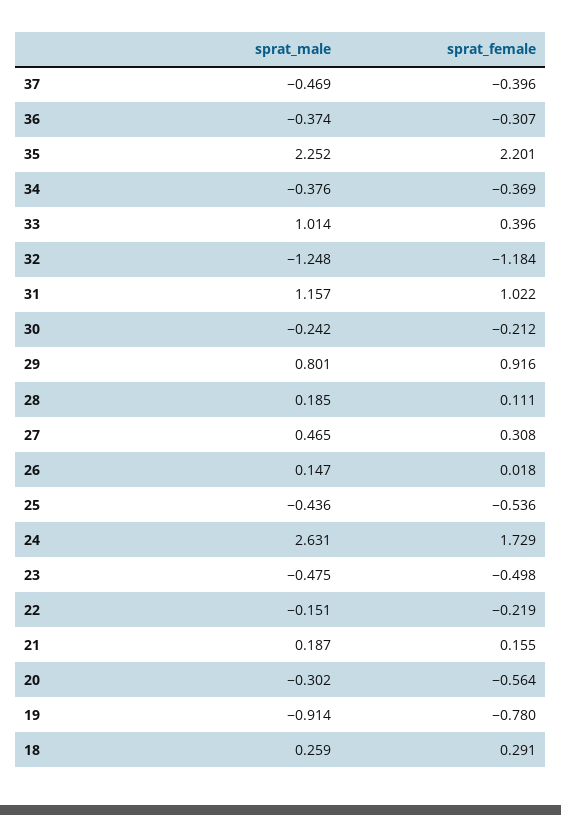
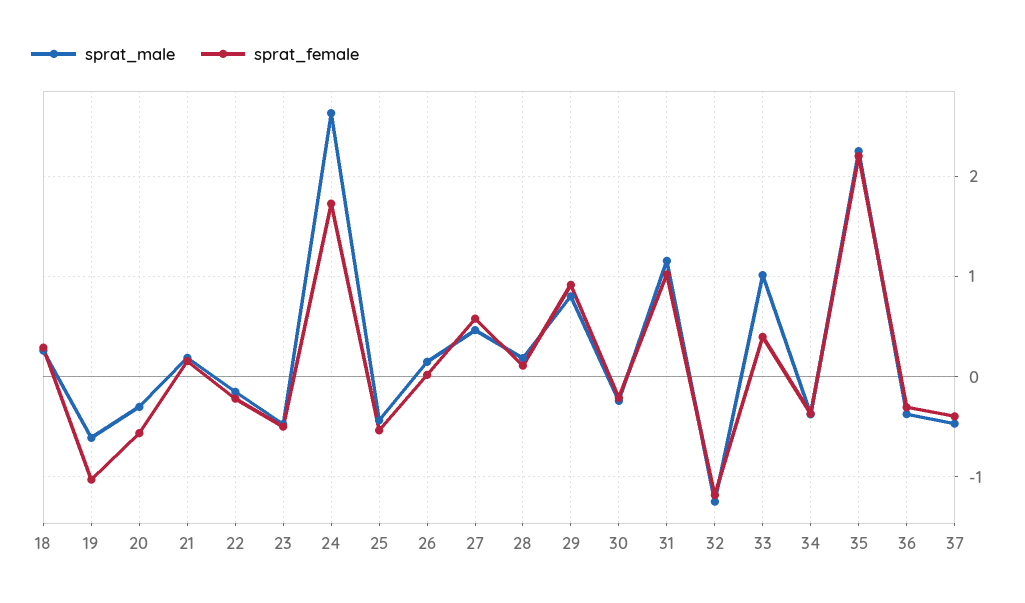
  {
    "sprat_male": {
      "37": -0.469,
      "36": -0.374,
      "35": 2.252,
      "34": -0.376,
      "33": 1.014,
      "32": -1.248,
      "31": 1.157,
      "30": -0.242,
      "29": 0.801,
      "28": 0.185,
      "27": 0.465,
      "26": 0.147,
      "25": -0.436,
      "24": 2.631,
      "23": -0.475,
      "22": -0.151,
      "21": 0.187,
      "20": -0.302,
-     "19": -0.914,
+     "19": -0.6,
      "18": 0.259
    },
    "sprat_female": {
      "37": -0.396,
      "36": -0.307,
      "35": 2.201,
      "34": -0.369,
      "33": 0.396,
      "32": -1.184,
      "31": 1.022,
      "30": -0.212,
      "29": 0.916,
      "28": 0.111,
-     "27": 0.308,
+     "27": 0.6,
      "26": 0.018,
      "25": -0.536,
      "24": 1.729,
      "23": -0.498,
      "22": -0.219,
      "21": 0.155,
      "20": -0.564,
-     "19": -0.78,
+     "19": -1,
      "18": 0.291
    }
  }

